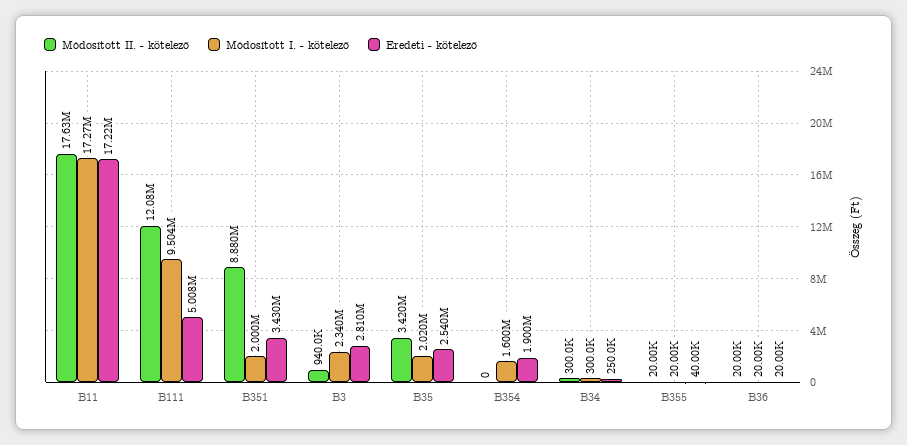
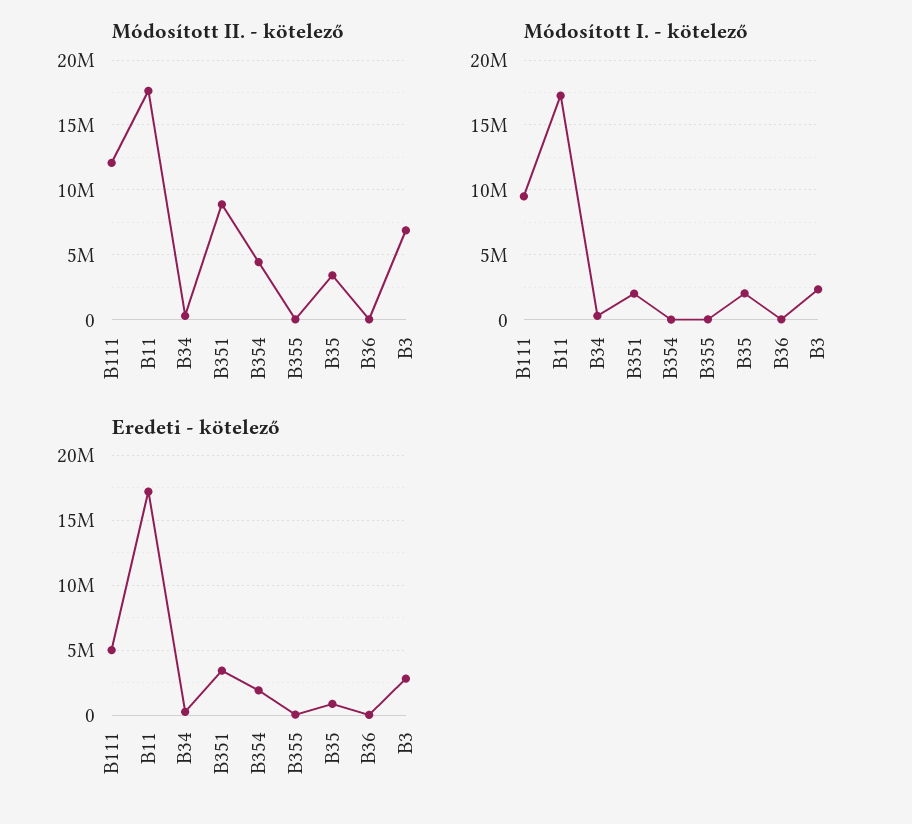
  {
    "Módosított II. - kötelező": {
      "B11": 17630000,
      "B111": 12080000,
      "B351": 8880000,
-     "B3": 940000,
+     "B3": 7000000,
      "B35": 3420000,
-     "B354": 0,
+     "B354": 4500000,
      "B34": 300000,
      "B355": 20000,
      "B36": 20000
    },
    "Módosított I. - kötelező": {
      "B11": 17270000,
      "B111": 9504000,
      "B351": 2000000,
      "B3": 2340000,
      "B35": 2020000,
-     "B354": 1600000,
+     "B354": 0,
      "B34": 300000,
      "B355": 20000,
      "B36": 20000
    },
    "Eredeti - kötelező": {
      "B11": 17220000,
      "B111": 5008000,
      "B351": 3430000,
      "B3": 2810000,
-     "B35": 2540000,
+     "B35": 1000000,
      "B354": 1900000,
      "B34": 250000,
      "B355": 40000,
      "B36": 20000
    }
  }

